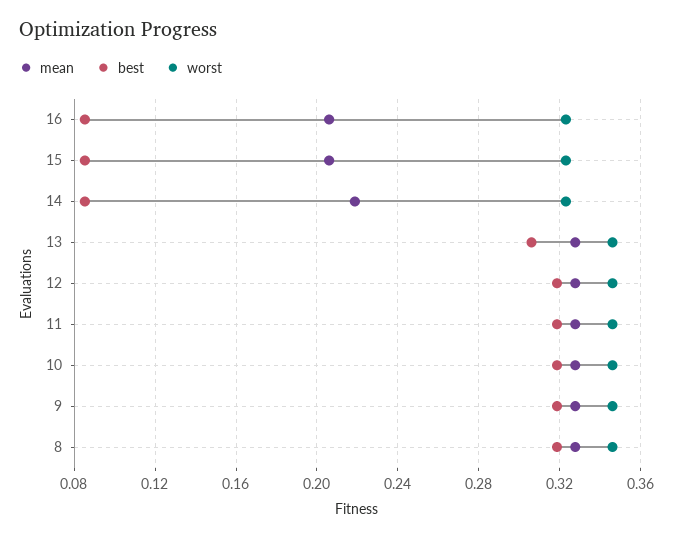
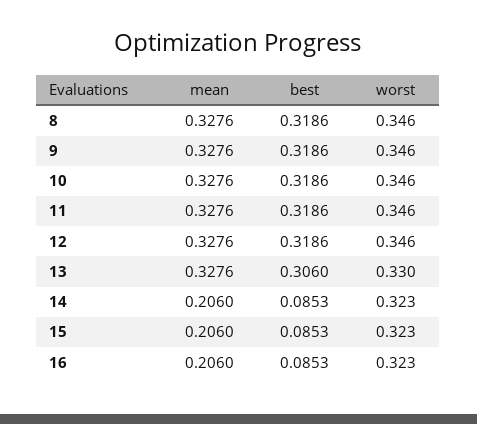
  {
    "mean": {
      "16": 0.206,
      "15": 0.206,
-     "14": 0.22,
+     "14": 0.206,
      "13": 0.3276,
      "12": 0.3276,
      "11": 0.3276,
      "10": 0.3276,
      "9": 0.3276,
      "8": 0.3276
    },
    "best": {
      "16": 0.0853,
      "15": 0.0853,
      "14": 0.0853,
      "13": 0.306,
      "12": 0.3186,
      "11": 0.3186,
      "10": 0.3186,
      "9": 0.3186,
      "8": 0.3186
    },
    "worst": {
      "16": 0.323,
      "15": 0.323,
      "14": 0.323,
-     "13": 0.345,
+     "13": 0.33,
      "12": 0.346,
      "11": 0.346,
      "10": 0.346,
      "9": 0.346,
      "8": 0.346
    }
  }

